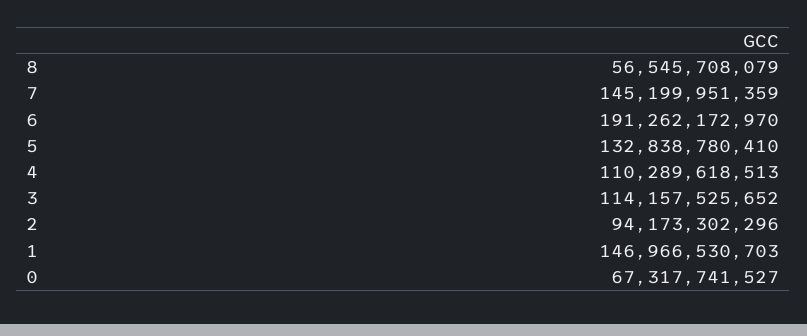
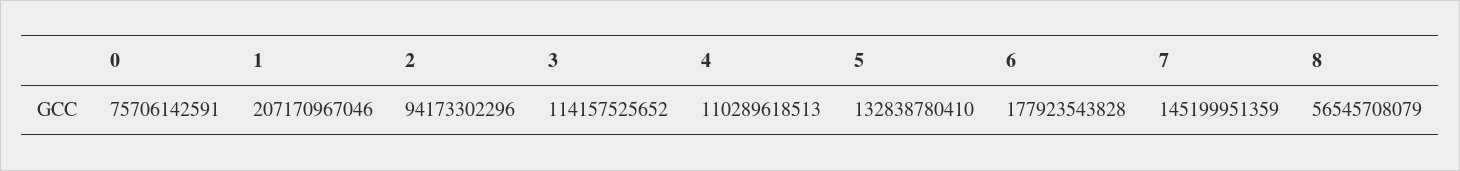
  {
    "8": 56545708079,
    "7": 145199951359,
-   "6": 191262172970,
+   "6": 177923543828,
    "5": 132838780410,
    "4": 110289618513,
    "3": 114157525652,
    "2": 94173302296,
-   "1": 146966530703,
+   "1": 207170967046,
-   "0": 67317741527
+   "0": 75706142591
  }

